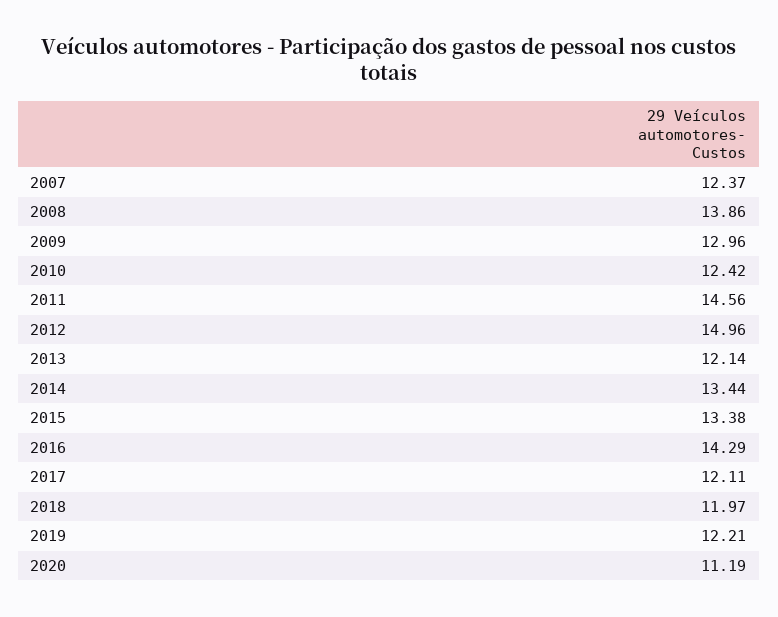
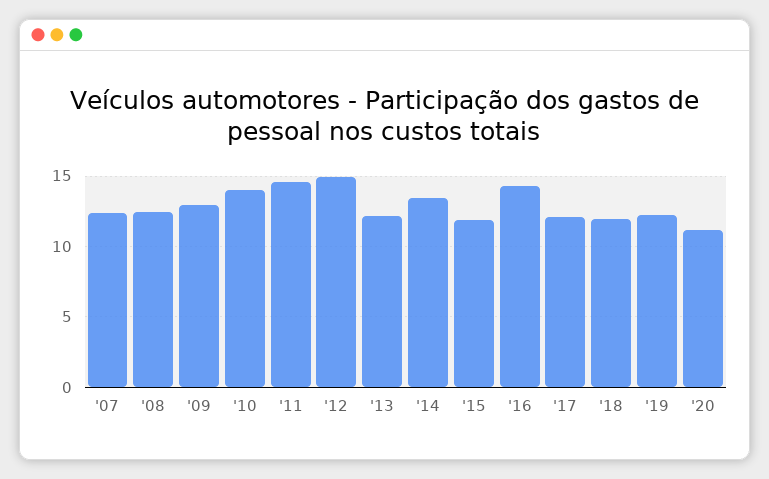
  {
    "2007": 12.37,
-   "2008": 13.86,
+   "2008": 12.5,
    "2009": 12.96,
-   "2010": 12.42,
+   "2010": 14,
    "2011": 14.56,
    "2012": 14.96,
    "2013": 12.14,
    "2014": 13.44,
-   "2015": 13.38,
+   "2015": 12,
    "2016": 14.29,
    "2017": 12.11,
    "2018": 11.97,
    "2019": 12.21,
    "2020": 11.19
  }

